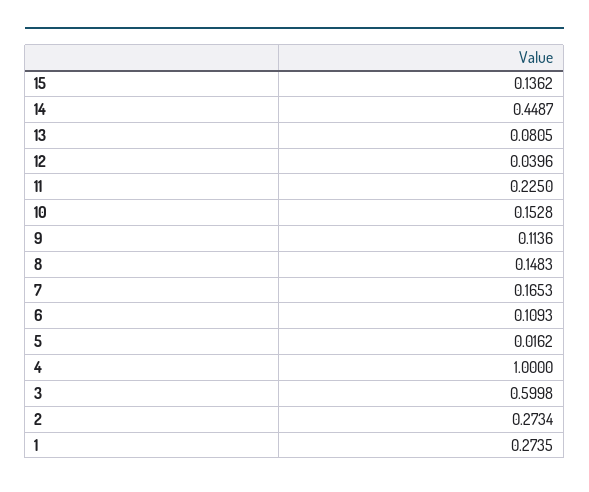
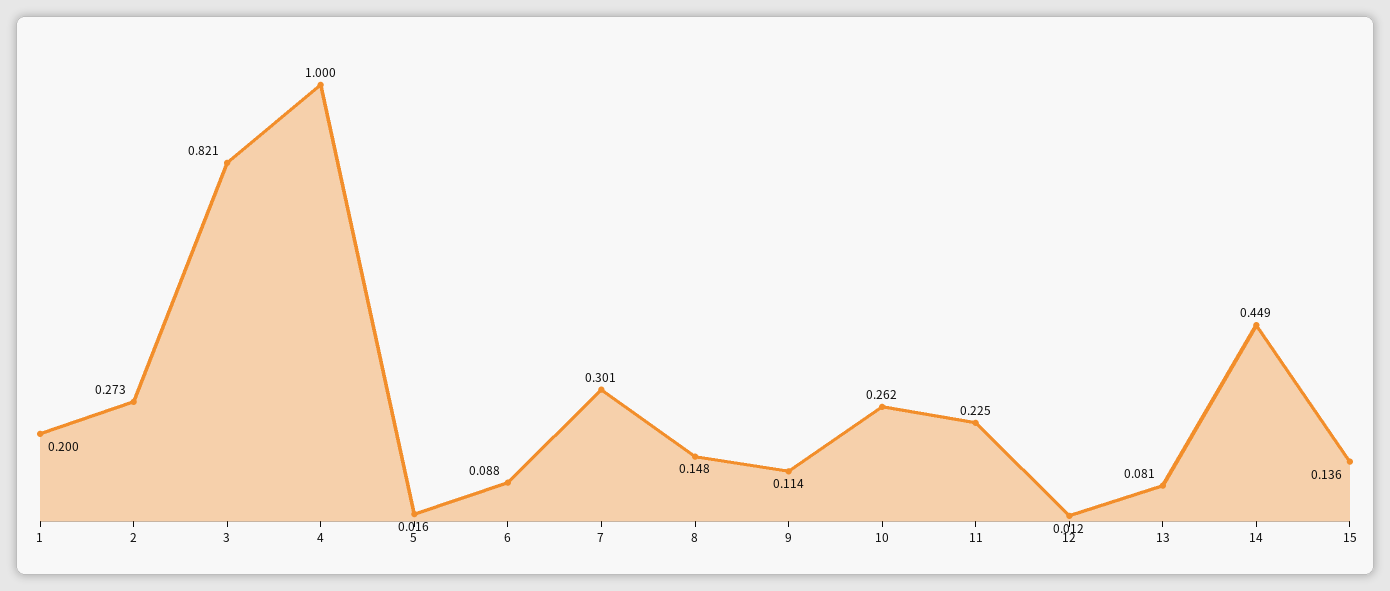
  {
    "15": 0.1362,
    "14": 0.4487,
    "13": 0.0805,
-   "12": 0.0396,
+   "12": 0.012,
    "11": 0.225,
-   "10": 0.1528,
+   "10": 0.262,
    "9": 0.1136,
    "8": 0.1483,
-   "7": 0.1653,
+   "7": 0.301,
-   "6": 0.1093,
+   "6": 0.088,
    "5": 0.0162,
    "4": 1,
-   "3": 0.5998,
+   "3": 0.821,
    "2": 0.2734,
-   "1": 0.2735
+   "1": 0.2
  }

